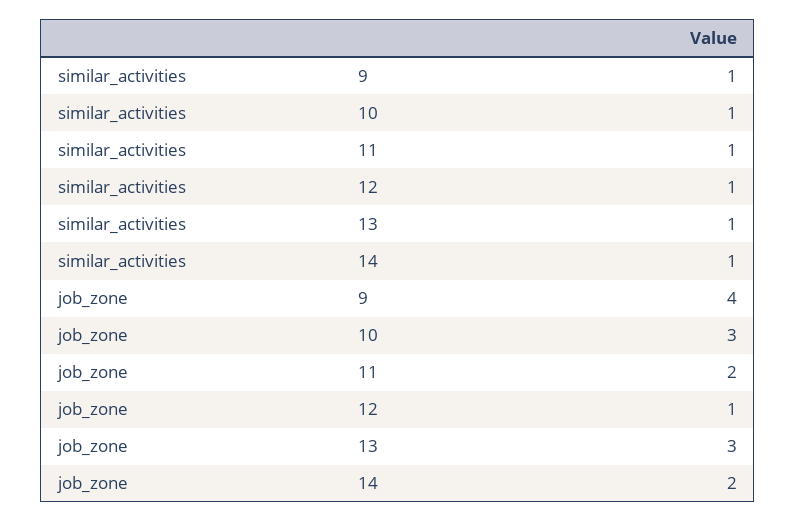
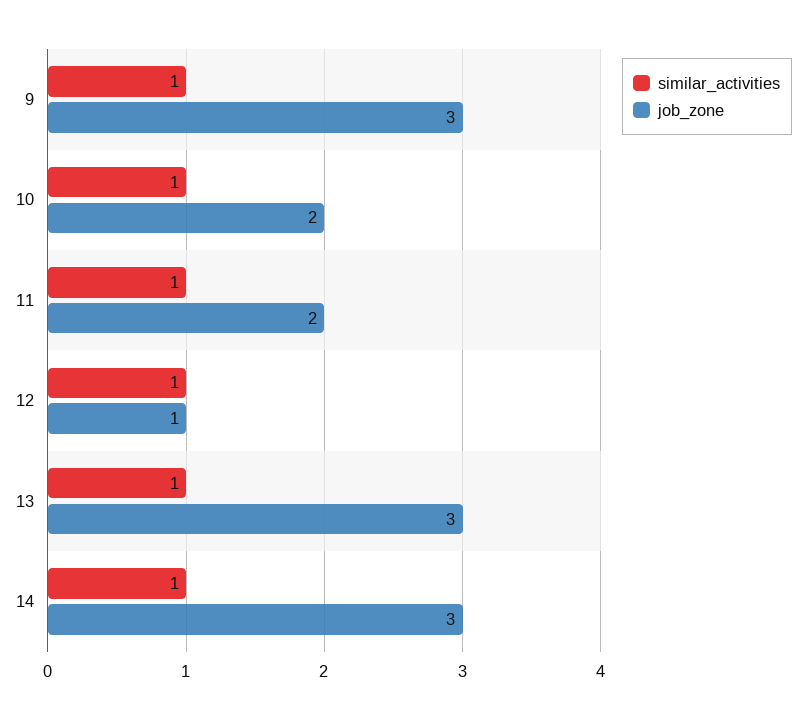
  {
    "similar_activities": {
      "9": 1,
      "10": 1,
      "11": 1,
      "12": 1,
      "13": 1,
      "14": 1
    },
    "job_zone": {
-     "9": 4,
+     "9": 3,
-     "10": 3,
+     "10": 2,
      "11": 2,
      "12": 1,
      "13": 3,
-     "14": 2
+     "14": 3
    }
  }

